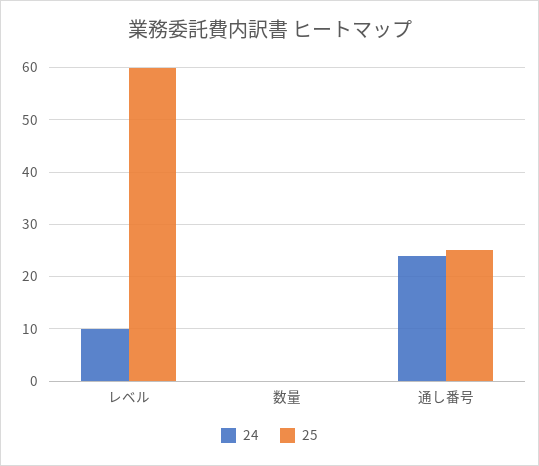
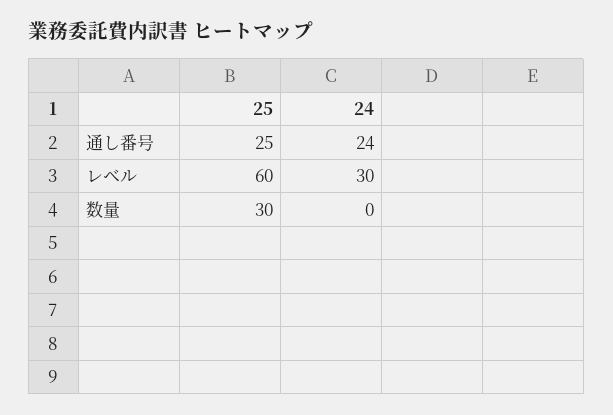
  {
    "24": {
-     "レベル": 10,
+     "レベル": 30,
      "数量": 0,
      "通し番号": 24
    },
    "25": {
      "レベル": 60,
-     "数量": 0,
+     "数量": 30,
      "通し番号": 25
    }
  }

